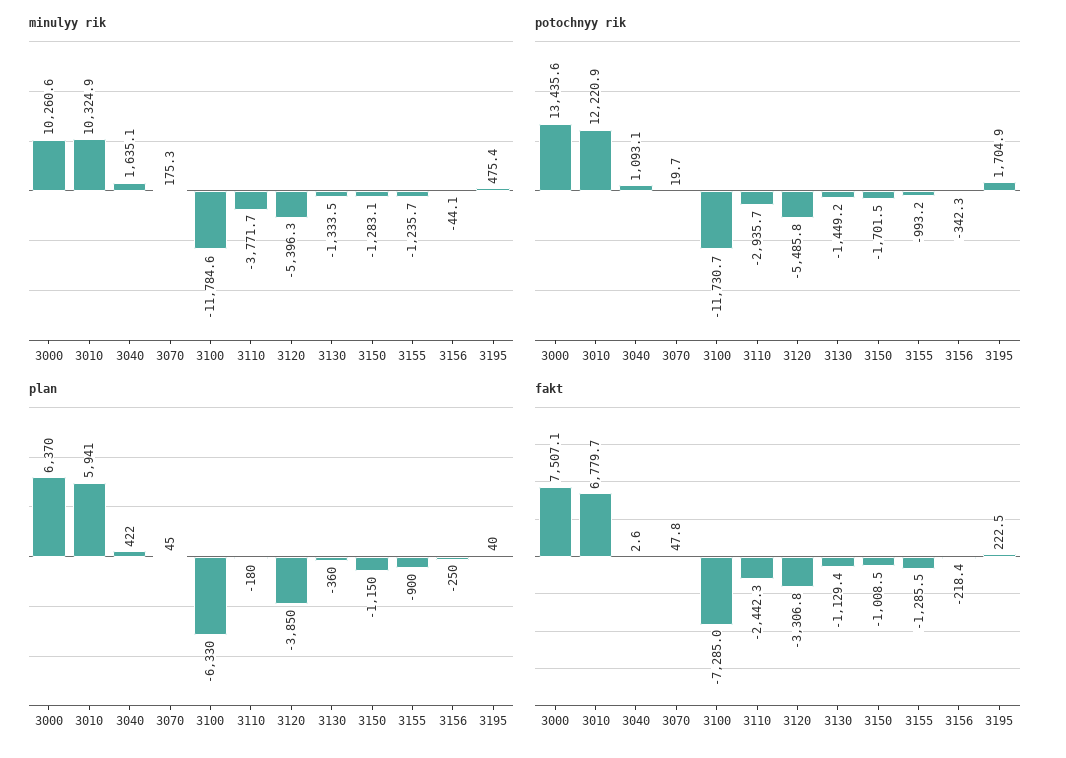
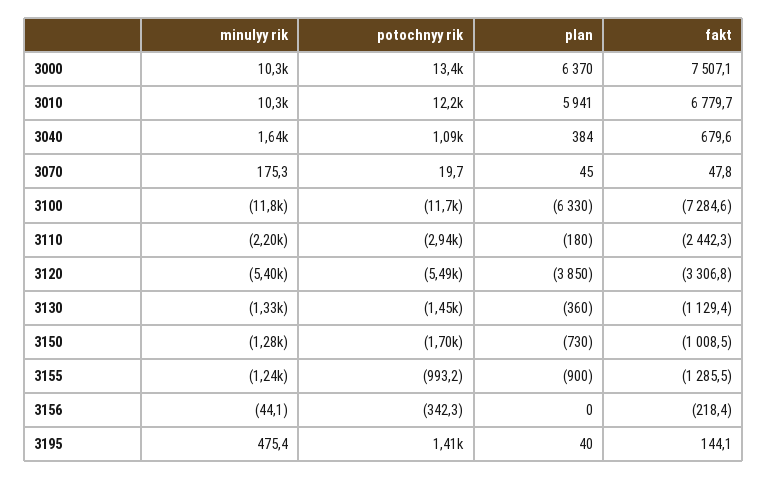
  {
    "minulyy rik": {
      "3000": 10260.6,
      "3010": 10324.9,
      "3040": 1635.1,
      "3070": 175.3,
      "3100": -11784.6,
-     "3110": -3771.7,
+     "3110": -2200,
      "3120": -5396.3,
      "3130": -1333.5,
      "3150": -1283.1,
      "3155": -1235.7,
      "3156": -44.1,
      "3195": 475.4
    },
    "potochnyy rik": {
      "3000": 13435.6,
      "3010": 12220.9,
      "3040": 1093.1,
      "3070": 19.7,
      "3100": -11730.7,
      "3110": -2935.7,
      "3120": -5485.8,
      "3130": -1449.2,
      "3150": -1701.5,
      "3155": -993.2,
      "3156": -342.3,
-     "3195": 1704.9
+     "3195": 1410
    },
    "plan": {
      "3000": 6370,
      "3010": 5941,
-     "3040": 422,
+     "3040": 384,
      "3070": 45,
      "3100": -6330,
      "3110": -180,
      "3120": -3850,
      "3130": -360,
-     "3150": -1150,
+     "3150": -730,
      "3155": -900,
-     "3156": -250,
+     "3156": 0,
      "3195": 40
    },
    "fakt": {
      "3000": 7507.1,
      "3010": 6779.7,
-     "3040": 2.6,
+     "3040": 679.6,
      "3070": 47.8,
-     "3100": -7285,
+     "3100": -7284.6,
      "3110": -2442.3,
      "3120": -3306.8,
      "3130": -1129.4,
      "3150": -1008.5,
      "3155": -1285.5,
      "3156": -218.4,
-     "3195": 222.5
+     "3195": 144.1
    }
  }

